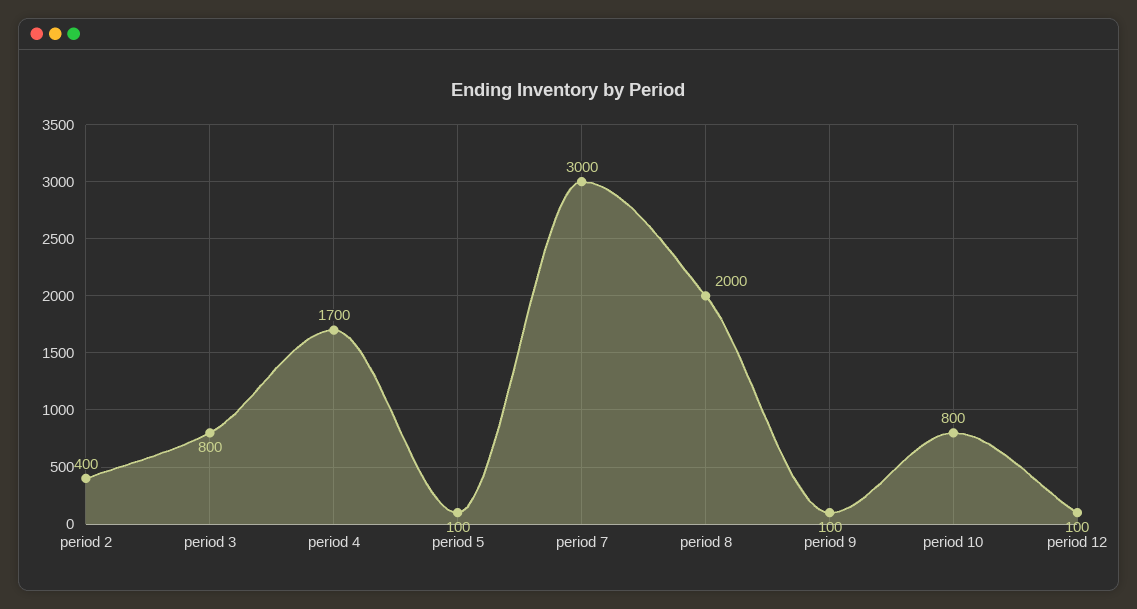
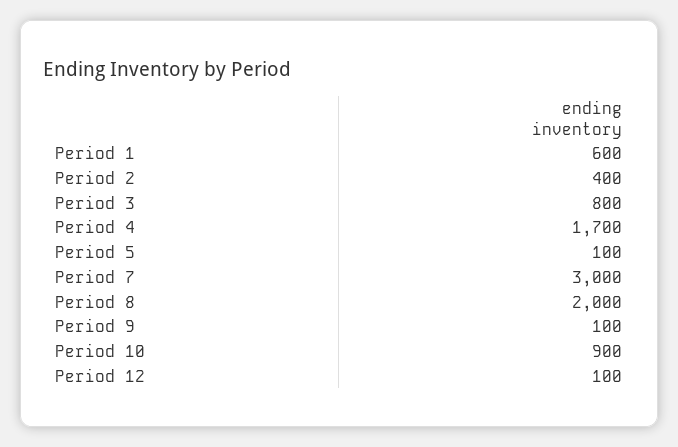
  {
    "period 2": 400,
    "period 3": 800,
    "period 4": 1700,
    "period 5": 100,
    "period 7": 3000,
    "period 8": 2000,
    "period 9": 100,
-   "period 10": 800,
+   "period 10": 900,
-   "period 12": 100
+   "period 12": 100,
+   "Period 1": 600
  }

